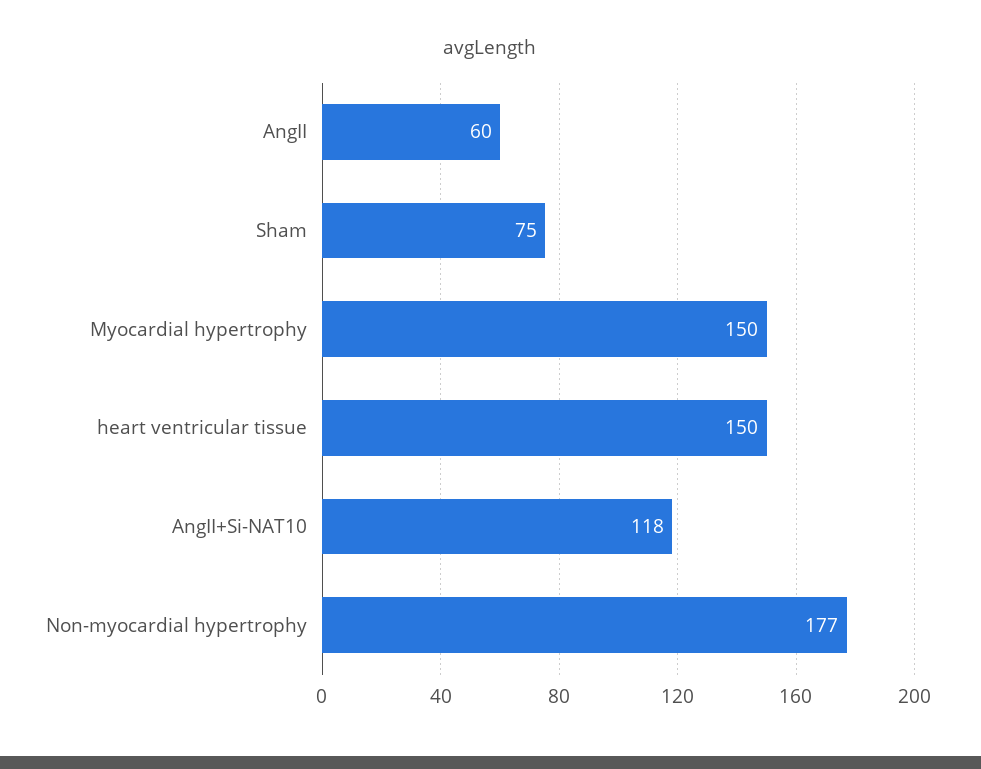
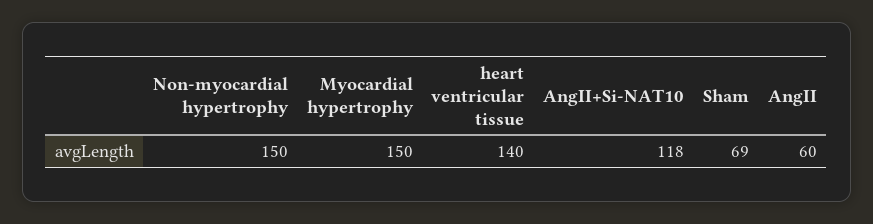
  {
    "AngII": 60,
-   "Sham": 75,
+   "Sham": 69,
    "Myocardial hypertrophy": 150,
-   "heart ventricular tissue": 150,
+   "heart ventricular tissue": 140,
    "AngII+Si-NAT10": 118,
-   "Non-myocardial hypertrophy": 177
+   "Non-myocardial hypertrophy": 150
  }

